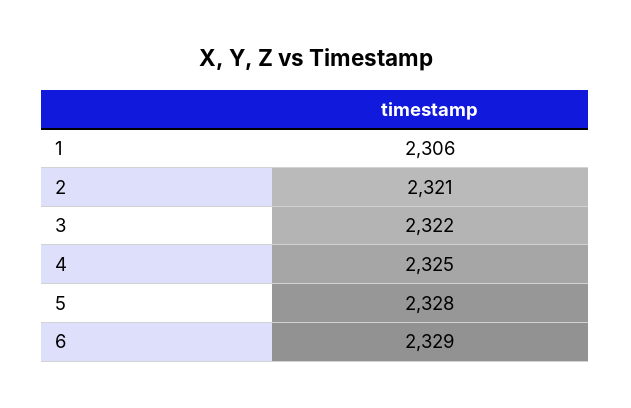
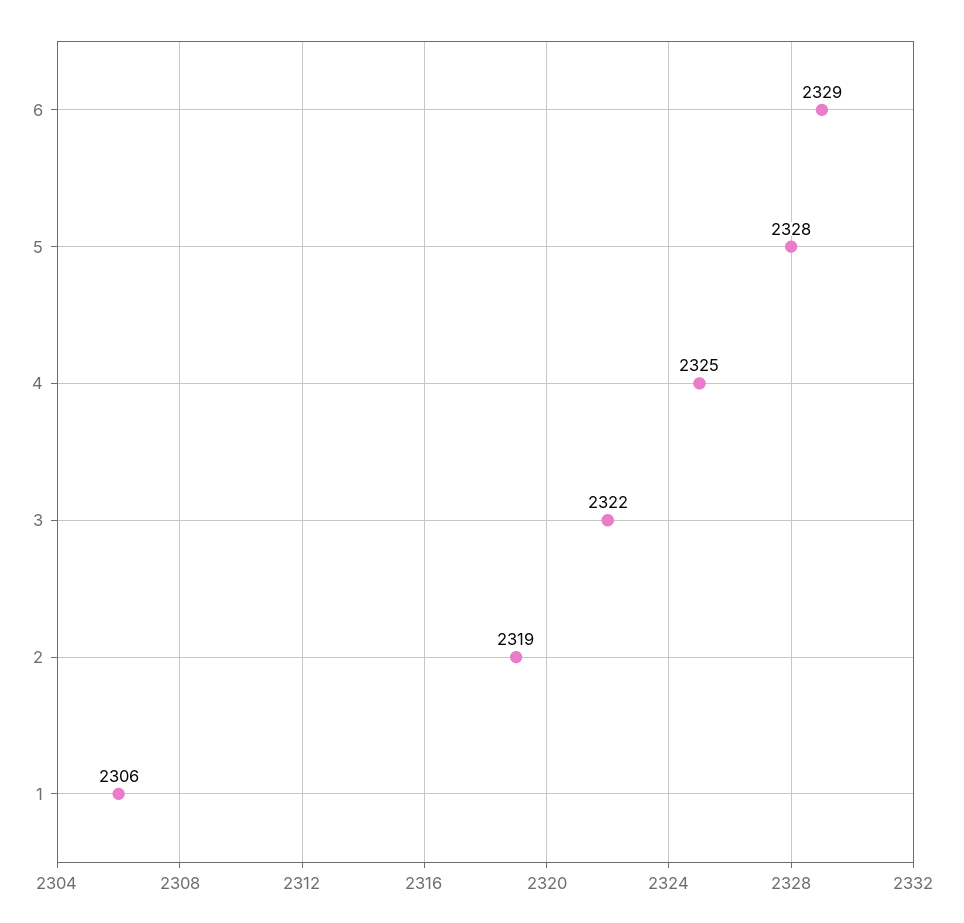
  {
    "1": 2306,
-   "2": 2321,
+   "2": 2319,
    "3": 2322,
    "4": 2325,
    "5": 2328,
    "6": 2329
  }

